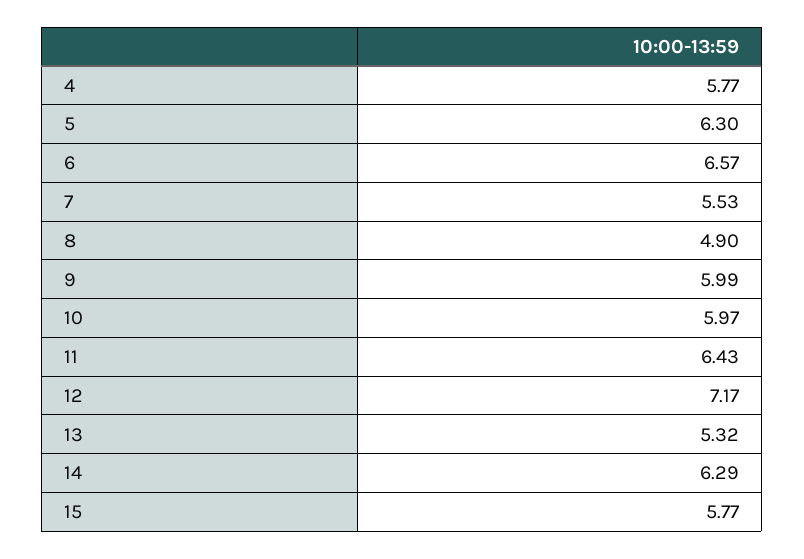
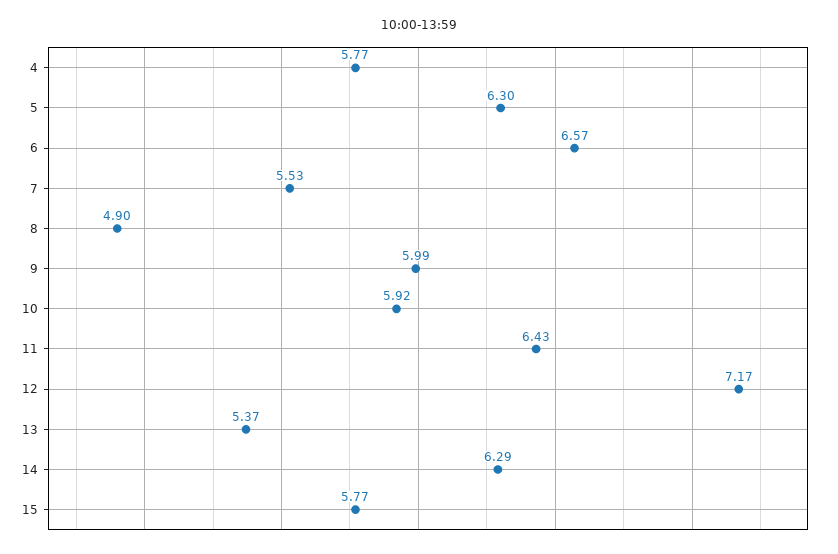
  {
    "4": 5.77,
    "5": 6.3,
    "6": 6.57,
    "7": 5.53,
    "8": 4.9,
    "9": 5.99,
-   "10": 5.97,
+   "10": 5.92,
    "11": 6.43,
    "12": 7.17,
-   "13": 5.32,
+   "13": 5.37,
    "14": 6.29,
    "15": 5.77
  }

